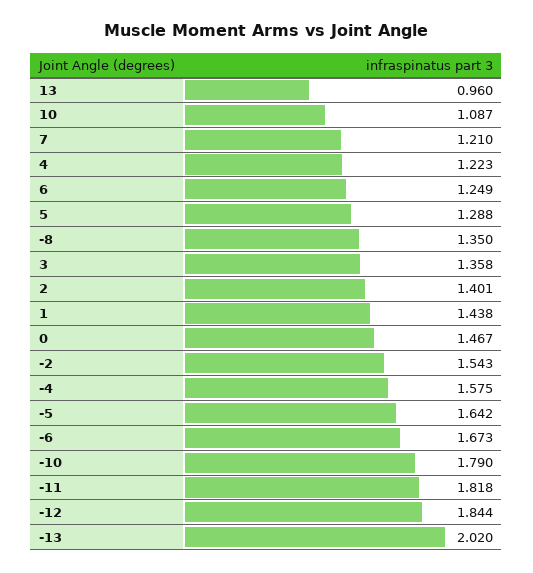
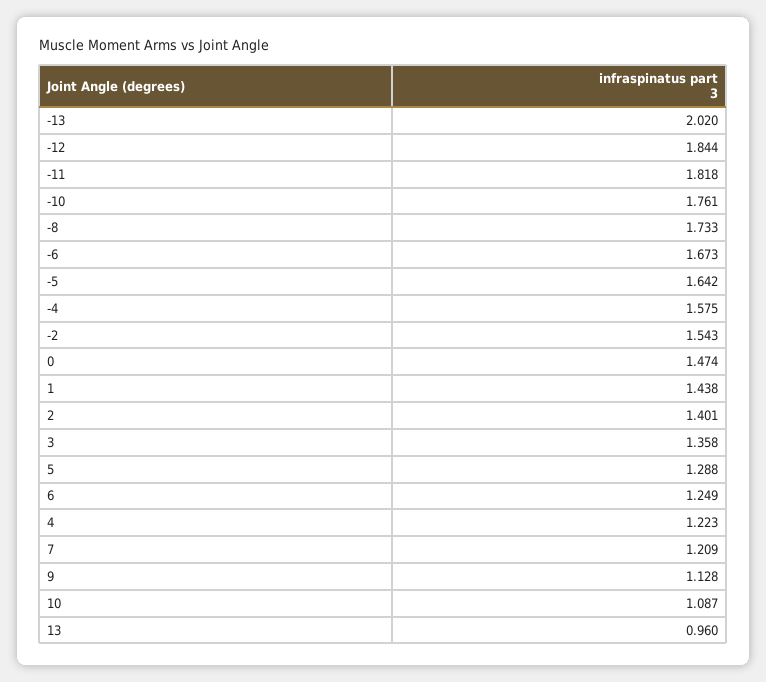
  {
    "13": 0.96,
    "10": 1.087,
-   "7": 1.21,
+   "7": 1.209,
    "4": 1.223,
    "6": 1.249,
    "5": 1.288,
-   "-8": 1.35,
+   "-8": 1.733,
    "3": 1.358,
    "2": 1.401,
    "1": 1.438,
-   "0": 1.467,
+   "0": 1.474,
    "-2": 1.543,
    "-4": 1.575,
    "-5": 1.642,
    "-6": 1.673,
-   "-10": 1.79,
+   "-10": 1.761,
    "-11": 1.818,
    "-12": 1.844,
-   "-13": 2.02
+   "-13": 2.02,
+   "9": 1.128
  }

